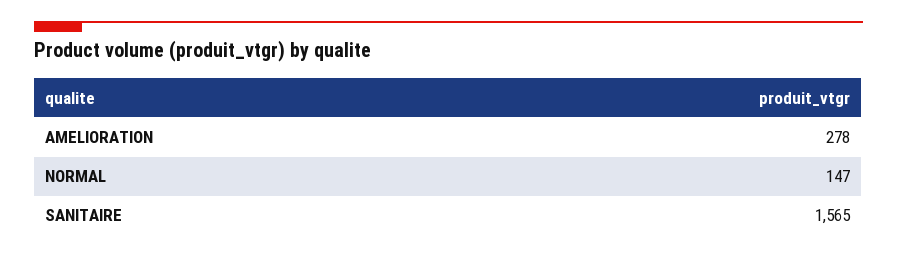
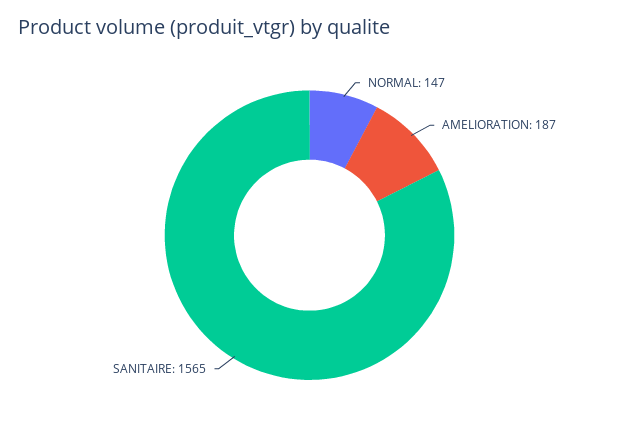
  {
-   "AMELIORATION": 278,
+   "AMELIORATION": 187,
    "NORMAL": 147,
    "SANITAIRE": 1565
  }

